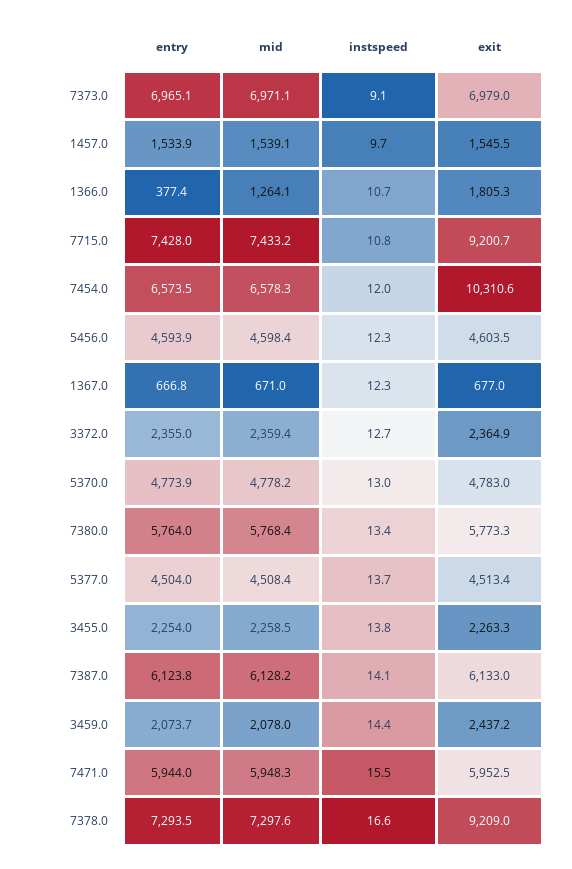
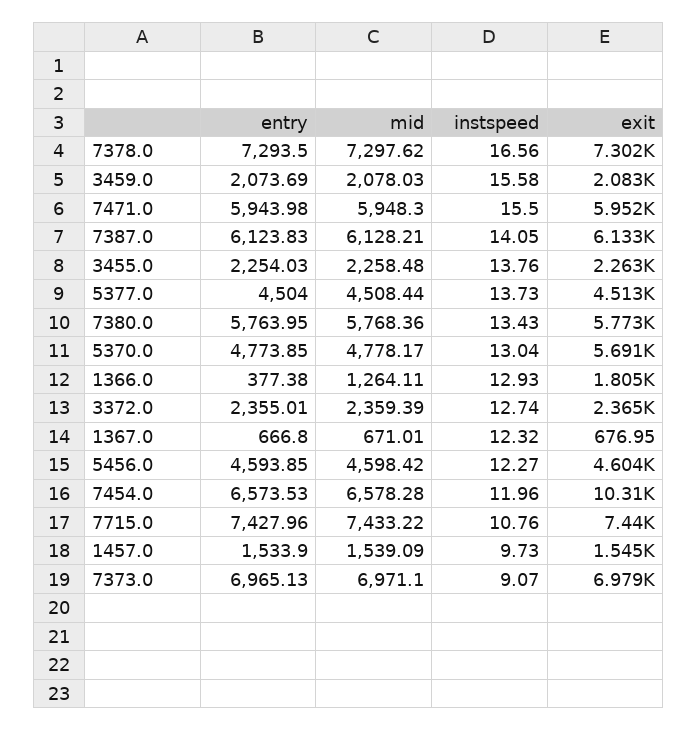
  {
    "entry": {
      "7373.0": 6965.13,
      "1457.0": 1533.9,
      "1366.0": 377.38,
      "7715.0": 7427.96,
      "7454.0": 6573.53,
      "5456.0": 4593.85,
      "1367.0": 666.8,
      "3372.0": 2355.01,
      "5370.0": 4773.85,
      "7380.0": 5763.95,
      "5377.0": 4504,
      "3455.0": 2254.03,
      "7387.0": 6123.83,
      "3459.0": 2073.69,
      "7471.0": 5943.98,
      "7378.0": 7293.5
    },
    "mid": {
      "7373.0": 6971.1,
      "1457.0": 1539.09,
      "1366.0": 1264.11,
      "7715.0": 7433.22,
      "7454.0": 6578.28,
      "5456.0": 4598.42,
      "1367.0": 671.01,
      "3372.0": 2359.39,
      "5370.0": 4778.17,
      "7380.0": 5768.36,
      "5377.0": 4508.44,
      "3455.0": 2258.48,
      "7387.0": 6128.21,
      "3459.0": 2078.03,
      "7471.0": 5948.3,
      "7378.0": 7297.62
    },
    "instspeed": {
      "7373.0": 9.07,
      "1457.0": 9.73,
-     "1366.0": 10.7,
+     "1366.0": 12.93,
      "7715.0": 10.76,
      "7454.0": 11.96,
      "5456.0": 12.27,
      "1367.0": 12.32,
      "3372.0": 12.74,
      "5370.0": 13.04,
      "7380.0": 13.43,
      "5377.0": 13.73,
      "3455.0": 13.76,
      "7387.0": 14.05,
-     "3459.0": 14.4,
+     "3459.0": 15.58,
      "7471.0": 15.5,
      "7378.0": 16.56
    },
    "exit": {
      "7373.0": 6979,
      "1457.0": 1545.5,
      "1366.0": 1805.3,
-     "7715.0": 9200.7,
+     "7715.0": 7440,
      "7454.0": 10310.6,
      "5456.0": 4603.5,
      "1367.0": 676.95,
      "3372.0": 2364.9,
-     "5370.0": 4783,
+     "5370.0": 5691,
      "7380.0": 5773.3,
      "5377.0": 4513.4,
      "3455.0": 2263.3,
      "7387.0": 6133,
-     "3459.0": 2437.2,
+     "3459.0": 2083,
      "7471.0": 5952.5,
-     "7378.0": 9209
+     "7378.0": 7302
    }
  }

